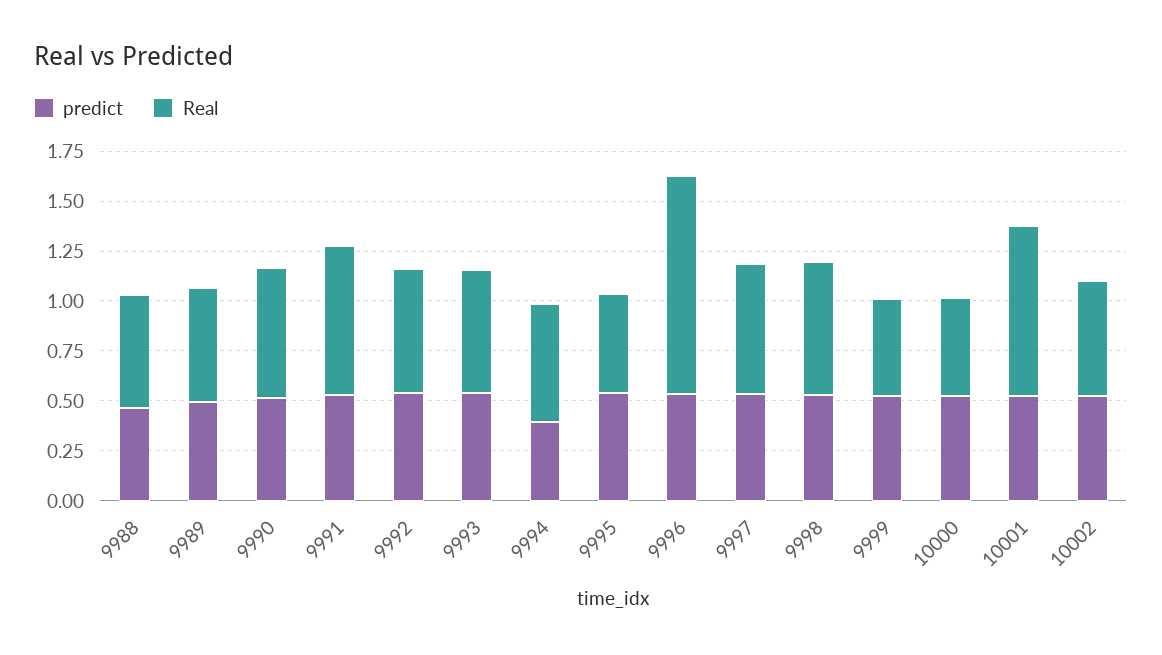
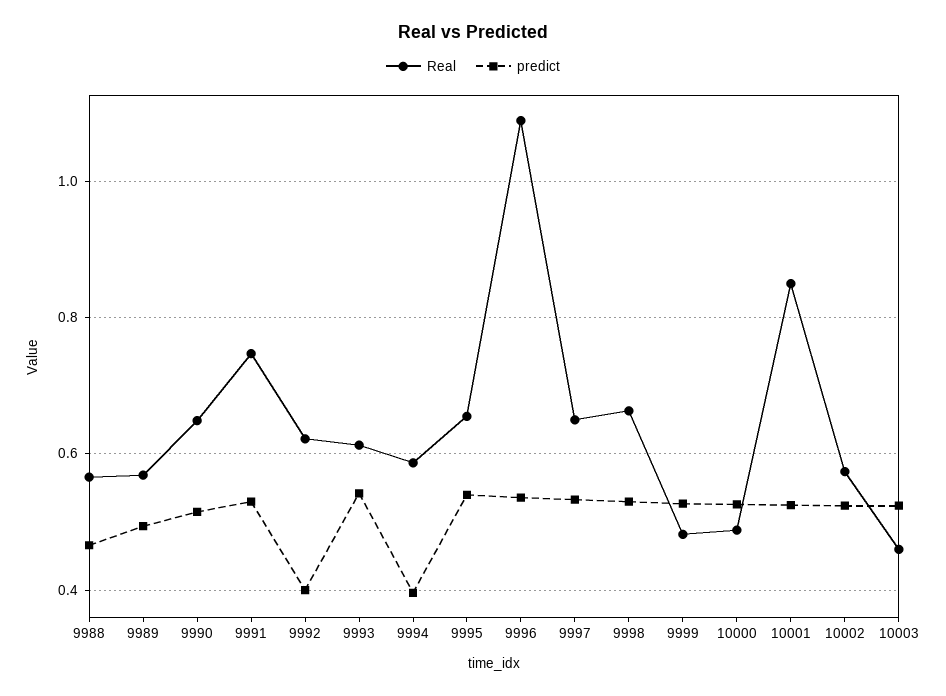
  {
    "predict": {
      "9988": 0.46,
      "9989": 0.5,
      "9990": 0.52,
      "9991": 0.54,
-     "9992": 0.55,
+     "9992": 0.4,
      "9993": 0.54,
      "9994": 0.4,
      "9995": 0.54,
      "9996": 0.54,
      "9997": 0.54,
      "9998": 0.54,
      "9999": 0.52,
      "10000": 0.52,
      "10001": 0.52,
-     "10002": 0.52
+     "10002": 0.52,
+     "10003": 0.52
    },
    "Real": {
      "9988": 0.56,
      "9989": 0.56,
      "9990": 0.64,
      "9991": 0.74,
      "9992": 0.62,
      "9993": 0.62,
      "9994": 0.58,
-     "9995": 0.5,
+     "9995": 0.66,
      "9996": 1.08,
      "9997": 0.66,
      "9998": 0.66,
      "9999": 0.48,
      "10000": 0.48,
      "10001": 0.86,
-     "10002": 0.58
+     "10002": 0.58,
+     "10003": 0.46
    }
  }

